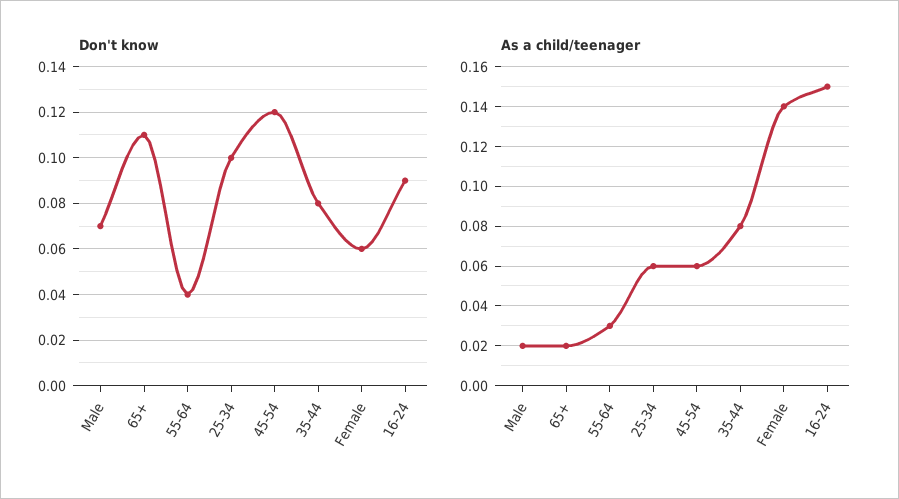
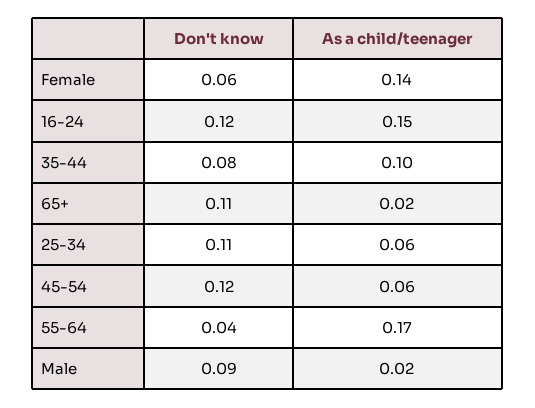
  {
    "Don't know": {
-     "Male": 0.07,
+     "Male": 0.09,
      "65+": 0.11,
      "55-64": 0.04,
-     "25-34": 0.1,
+     "25-34": 0.11,
      "45-54": 0.12,
      "35-44": 0.08,
      "Female": 0.06,
-     "16-24": 0.09
+     "16-24": 0.12
    },
    "As a child/teenager": {
      "Male": 0.02,
      "65+": 0.02,
-     "55-64": 0.03,
+     "55-64": 0.17,
      "25-34": 0.06,
      "45-54": 0.06,
-     "35-44": 0.08,
+     "35-44": 0.1,
      "Female": 0.14,
      "16-24": 0.15
    }
  }

